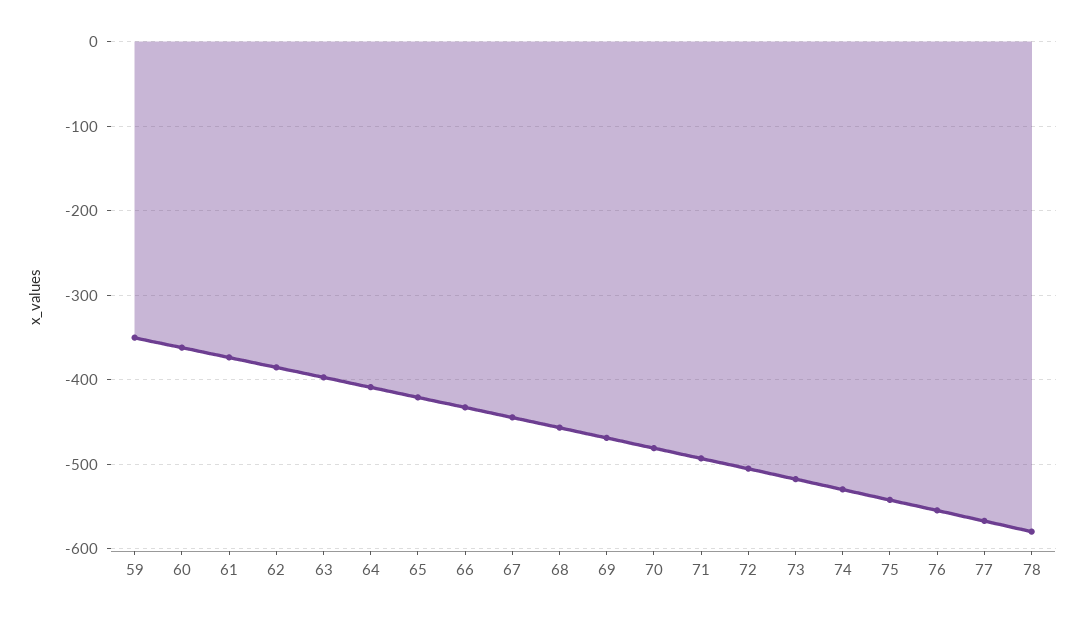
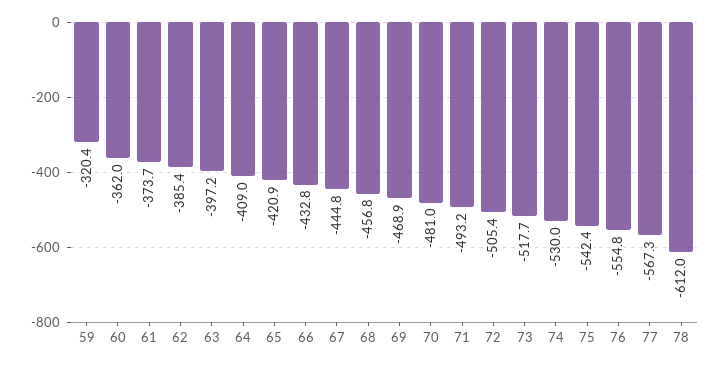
  {
-   "59": -350,
+   "59": -320.4,
    "60": -362,
    "61": -373.7,
    "62": -385.4,
    "63": -397.2,
    "64": -409,
    "65": -420.9,
    "66": -432.8,
    "67": -444.8,
    "68": -456.8,
    "69": -468.9,
    "70": -481,
    "71": -493.2,
    "72": -505.4,
    "73": -517.7,
    "74": -530,
    "75": -542.4,
    "76": -554.8,
    "77": -567.3,
-   "78": -580
+   "78": -612
  }

